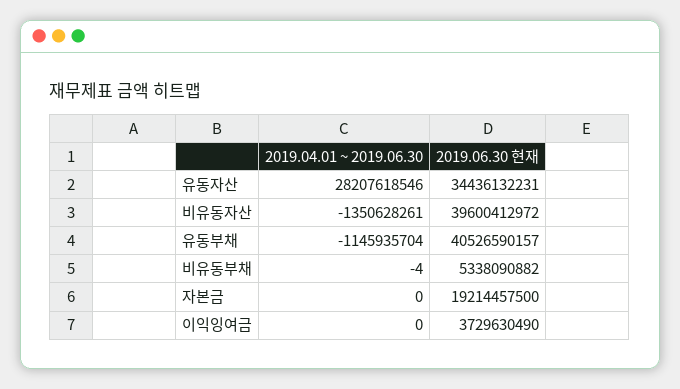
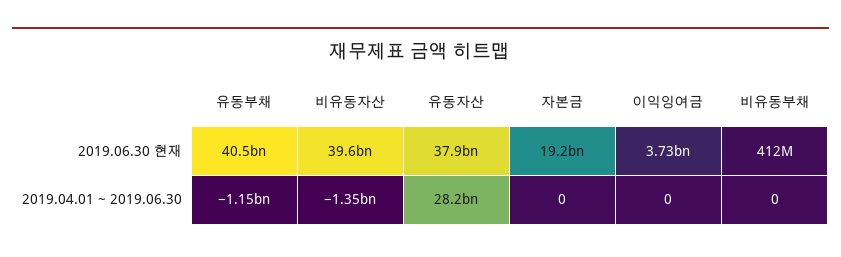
  {
    "2019.04.01 ~ 2019.06.30": {
      "유동자산": 28207618546,
      "비유동자산": -1350628261,
      "유동부채": -1145935704,
-     "비유동부채": -4,
+     "비유동부채": 0,
      "자본금": 0,
      "이익잉여금": 0
    },
    "2019.06.30 현재": {
-     "유동자산": 34436132231,
+     "유동자산": 37900000000,
      "비유동자산": 39600412972,
      "유동부채": 40526590157,
-     "비유동부채": 5338090882,
+     "비유동부채": 412000000,
      "자본금": 19214457500,
      "이익잉여금": 3729630490
    }
  }

